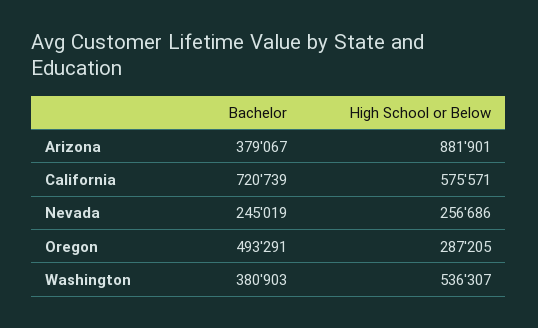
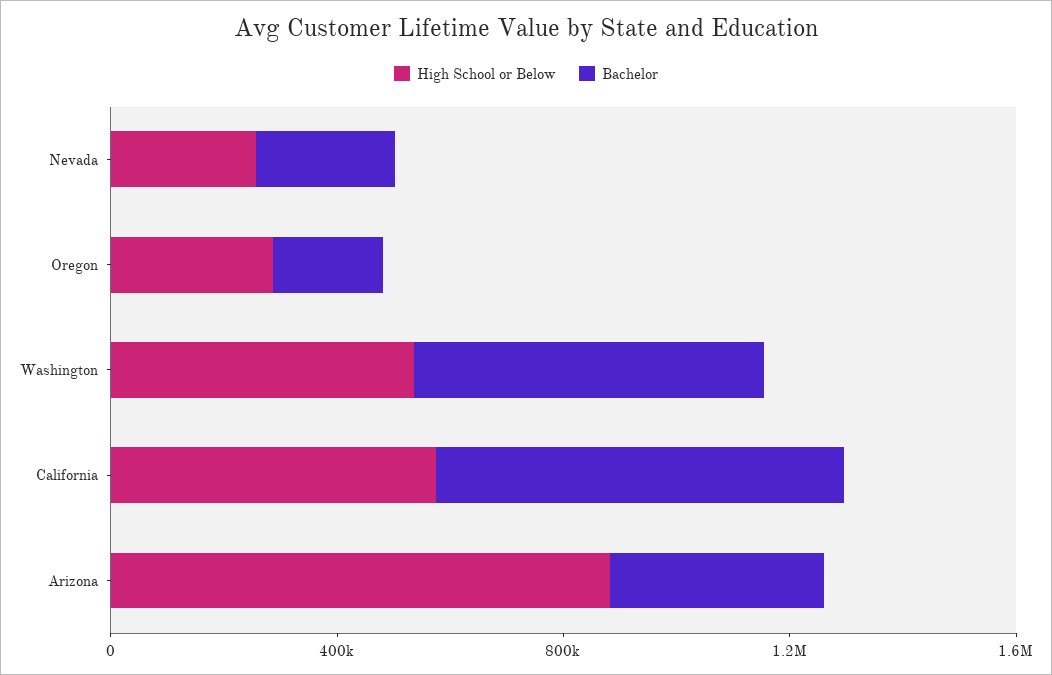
  {
    "Bachelor": {
      "Arizona": 379067,
      "California": 720739,
      "Nevada": 245019,
-     "Oregon": 493291,
+     "Oregon": 200000,
-     "Washington": 380903
+     "Washington": 600000
    },
    "High School or Below": {
      "Arizona": 881901,
      "California": 575571,
      "Nevada": 256686,
      "Oregon": 287205,
      "Washington": 536307
    }
  }

